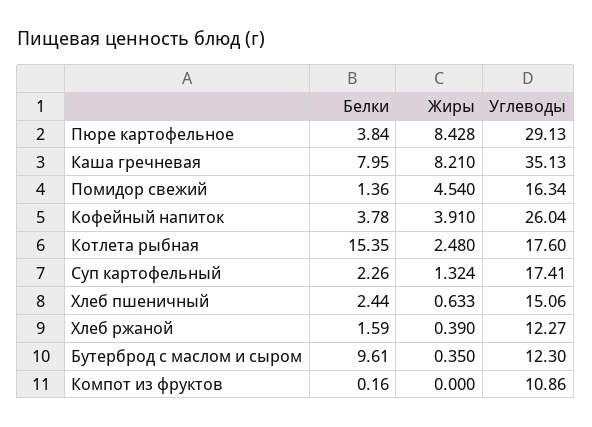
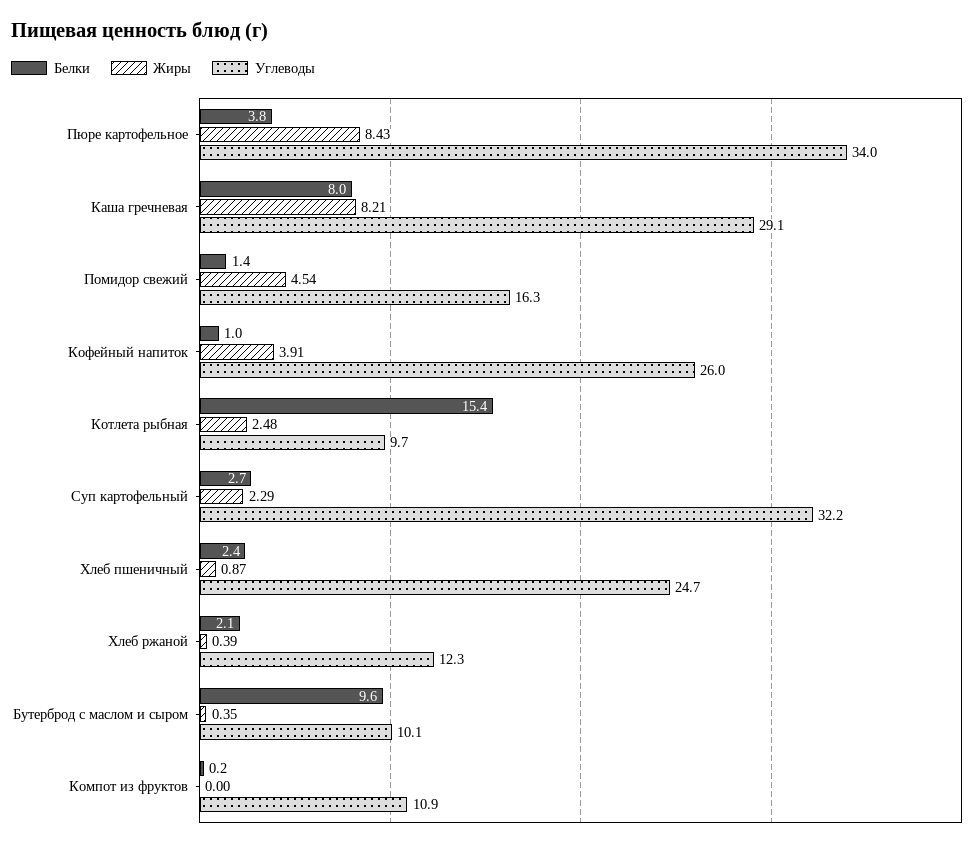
  {
    "Белки": {
      "Пюре картофельное": 3.84,
      "Каша гречневая": 7.95,
      "Помидор свежий": 1.36,
-     "Кофейный напиток": 3.78,
+     "Кофейный напиток": 1,
      "Котлета рыбная": 15.35,
-     "Суп картофельный": 2.26,
+     "Суп картофельный": 2.7,
      "Хлеб пшеничный": 2.44,
-     "Хлеб ржаной": 1.59,
+     "Хлеб ржаной": 2.1,
      "Бутерброд с маслом и сыром": 9.61,
      "Компот из фруктов": 0.16
    },
    "Жиры": {
      "Пюре картофельное": 8.428,
      "Каша гречневая": 8.21,
      "Помидор свежий": 4.54,
      "Кофейный напиток": 3.91,
      "Котлета рыбная": 2.48,
-     "Суп картофельный": 1.324,
+     "Суп картофельный": 2.29,
-     "Хлеб пшеничный": 0.633,
+     "Хлеб пшеничный": 0.87,
      "Хлеб ржаной": 0.39,
      "Бутерброд с маслом и сыром": 0.35,
      "Компот из фруктов": 0
    },
    "Углеводы": {
-     "Пюре картофельное": 29.13,
+     "Пюре картофельное": 34,
-     "Каша гречневая": 35.13,
+     "Каша гречневая": 29.1,
      "Помидор свежий": 16.34,
      "Кофейный напиток": 26.04,
-     "Котлета рыбная": 17.6,
+     "Котлета рыбная": 9.7,
-     "Суп картофельный": 17.41,
+     "Суп картофельный": 32.2,
-     "Хлеб пшеничный": 15.06,
+     "Хлеб пшеничный": 24.7,
      "Хлеб ржаной": 12.27,
-     "Бутерброд с маслом и сыром": 12.3,
+     "Бутерброд с маслом и сыром": 10.1,
      "Компот из фруктов": 10.86
    }
  }

